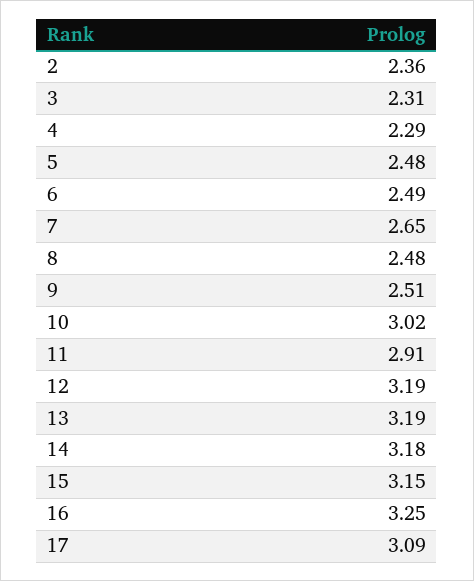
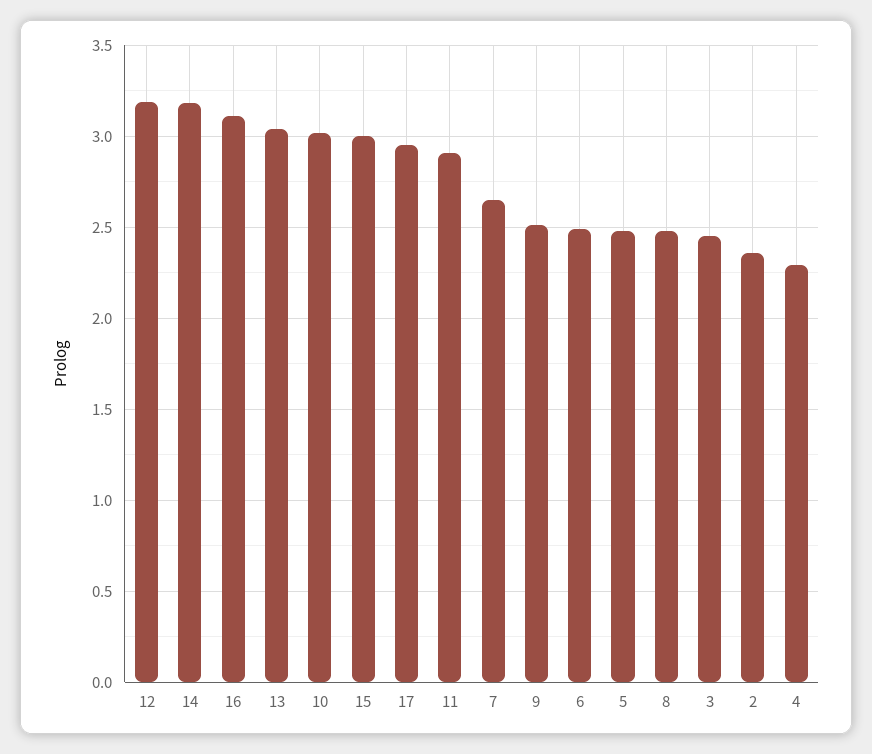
  {
    "2": 2.36,
-   "3": 2.31,
+   "3": 2.45,
    "4": 2.29,
    "5": 2.48,
    "6": 2.49,
    "7": 2.65,
    "8": 2.48,
    "9": 2.51,
    "10": 3.02,
    "11": 2.91,
    "12": 3.19,
-   "13": 3.19,
+   "13": 3.05,
    "14": 3.18,
-   "15": 3.15,
+   "15": 3,
-   "16": 3.25,
+   "16": 3.1,
-   "17": 3.09
+   "17": 2.95
  }

